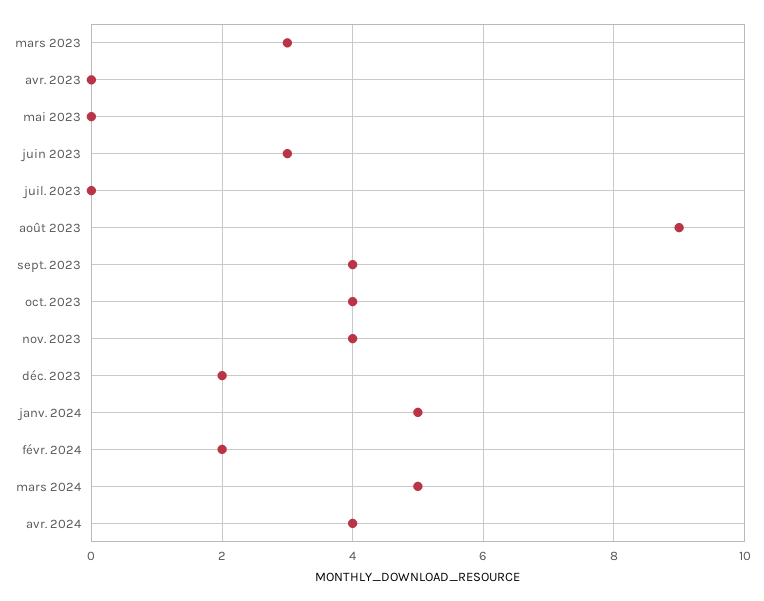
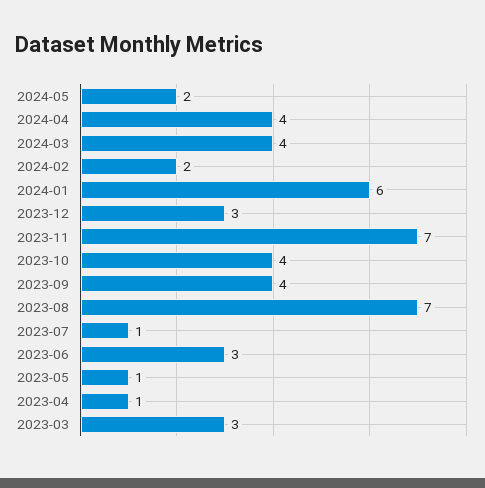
  {
    "mars 2023": 3,
-   "avr. 2023": 0,
+   "avr. 2023": 1,
-   "mai 2023": 0,
+   "mai 2023": 1,
    "juin 2023": 3,
-   "juil. 2023": 0,
+   "juil. 2023": 1,
-   "août 2023": 9,
+   "août 2023": 7,
    "sept. 2023": 4,
    "oct. 2023": 4,
-   "nov. 2023": 4,
+   "nov. 2023": 7,
-   "déc. 2023": 2,
+   "déc. 2023": 3,
-   "janv. 2024": 5,
+   "janv. 2024": 6,
    "févr. 2024": 2,
-   "mars 2024": 5,
+   "mars 2024": 4,
-   "avr. 2024": 4
+   "avr. 2024": 4,
+   "2024-05": 2
  }

